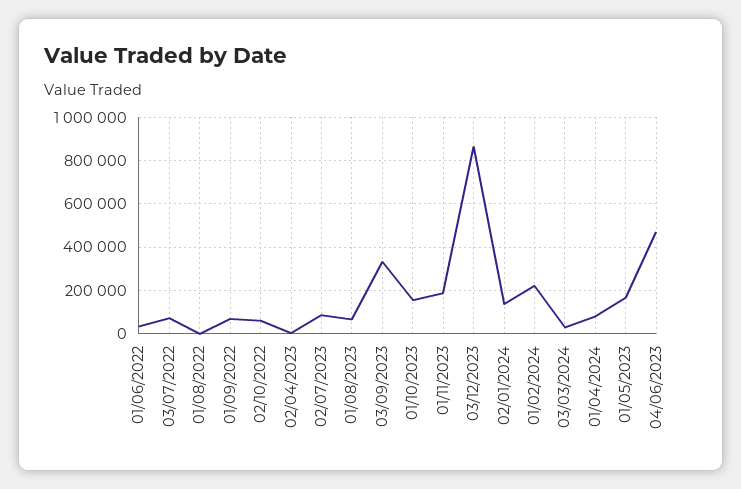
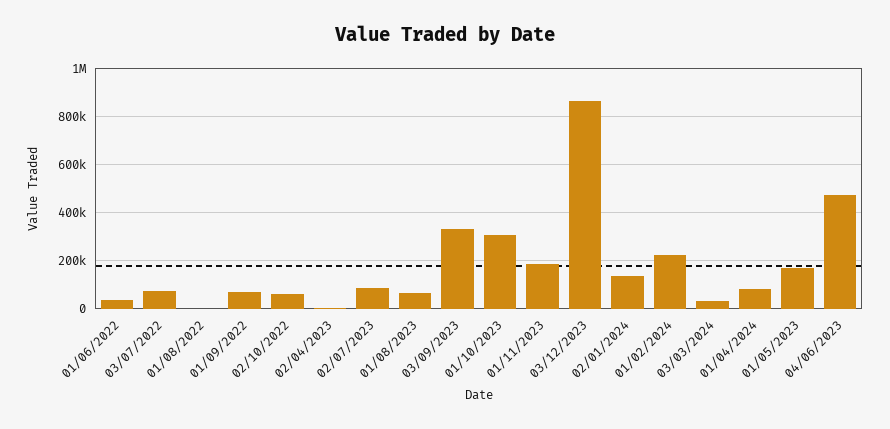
  {
    "01/06/2022": 25000,
    "03/07/2022": 75000,
    "01/08/2022": 0,
    "01/09/2022": 75000,
    "02/10/2022": 50000,
    "02/04/2023": 0,
    "02/07/2023": 75000,
    "01/08/2023": 75000,
    "03/09/2023": 325000,
-   "01/10/2023": 150000,
+   "01/10/2023": 300000,
    "01/11/2023": 200000,
    "03/12/2023": 875000,
    "02/01/2024": 125000,
    "01/02/2024": 225000,
    "03/03/2024": 25000,
    "01/04/2024": 75000,
    "01/05/2023": 175000,
    "04/06/2023": 475000
  }

